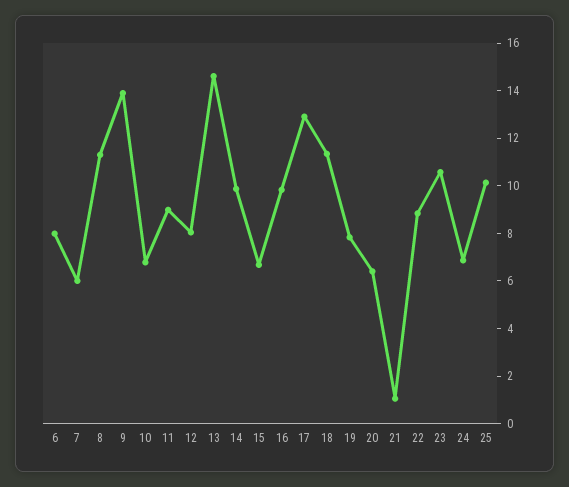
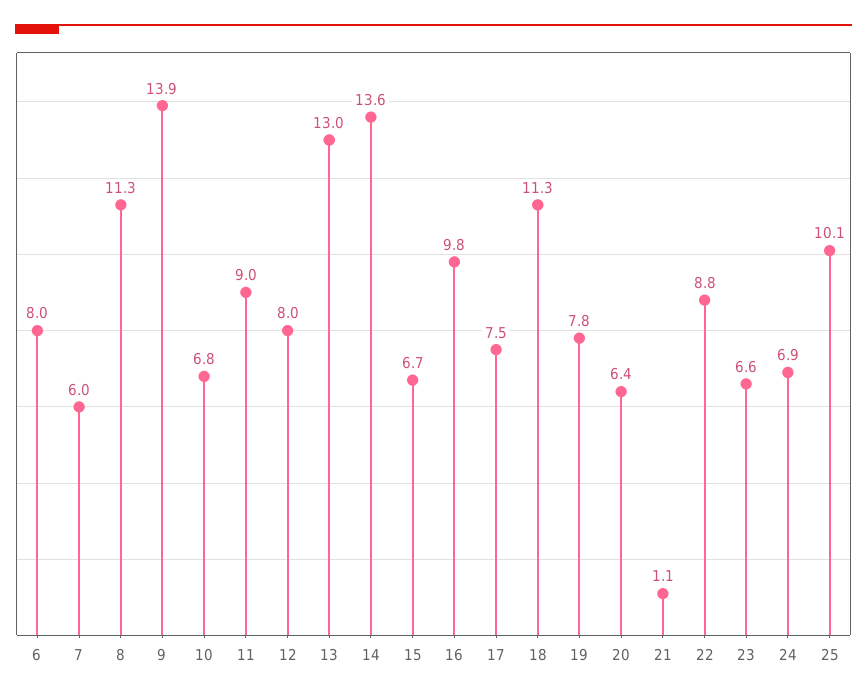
  {
    "6": 8,
    "7": 6,
    "8": 11.3,
    "9": 13.9,
    "10": 6.8,
    "11": 9,
    "12": 8,
-   "13": 14.5,
+   "13": 13,
-   "14": 10,
+   "14": 13.6,
    "15": 6.7,
    "16": 9.8,
-   "17": 13,
+   "17": 7.5,
    "18": 11.3,
    "19": 7.8,
    "20": 6.4,
    "21": 1.1,
    "22": 8.8,
-   "23": 10.5,
+   "23": 6.6,
    "24": 6.9,
    "25": 10.1
  }

